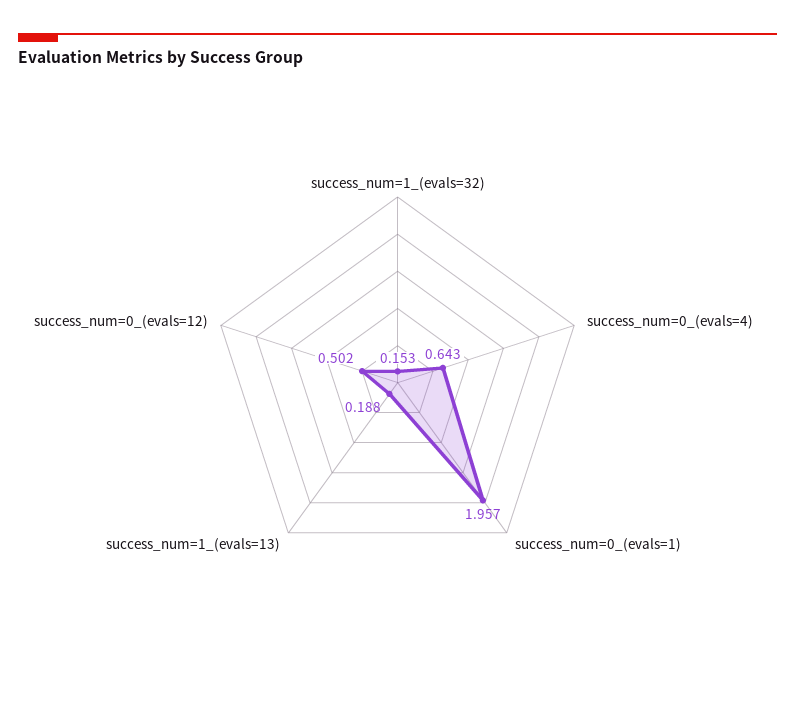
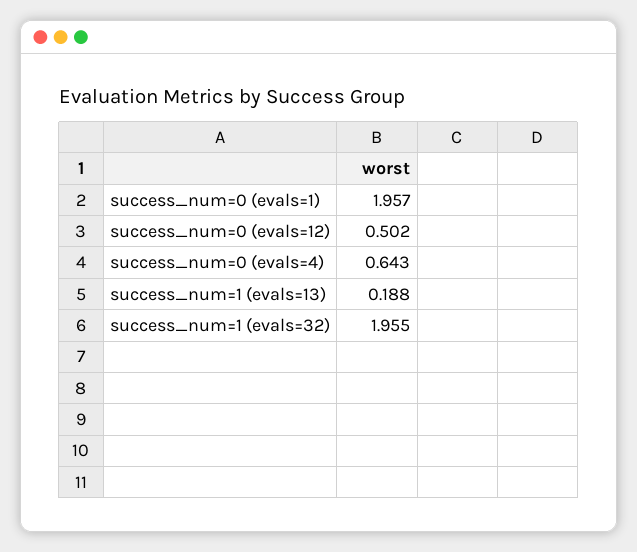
  {
-   "success_num=1_(evals=32)": 0.153,
+   "success_num=1_(evals=32)": 1.955,
    "success_num=0_(evals=4)": 0.643,
    "success_num=0_(evals=1)": 1.957,
    "success_num=1_(evals=13)": 0.188,
    "success_num=0_(evals=12)": 0.502
  }

